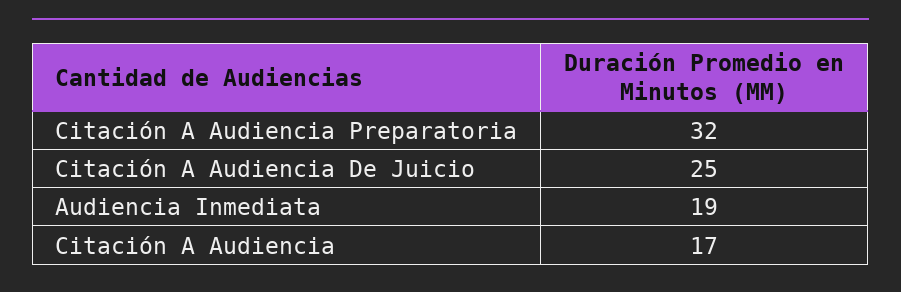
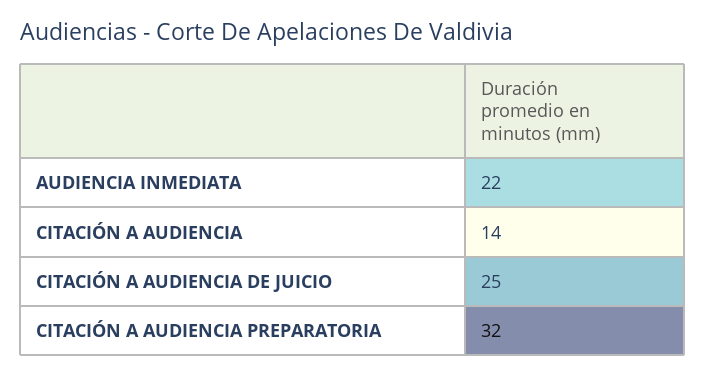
  {
    "Citación A Audiencia Preparatoria": 32,
    "Citación A Audiencia De Juicio": 25,
-   "Audiencia Inmediata": 19,
+   "Audiencia Inmediata": 22,
-   "Citación A Audiencia": 17
+   "Citación A Audiencia": 14
  }

